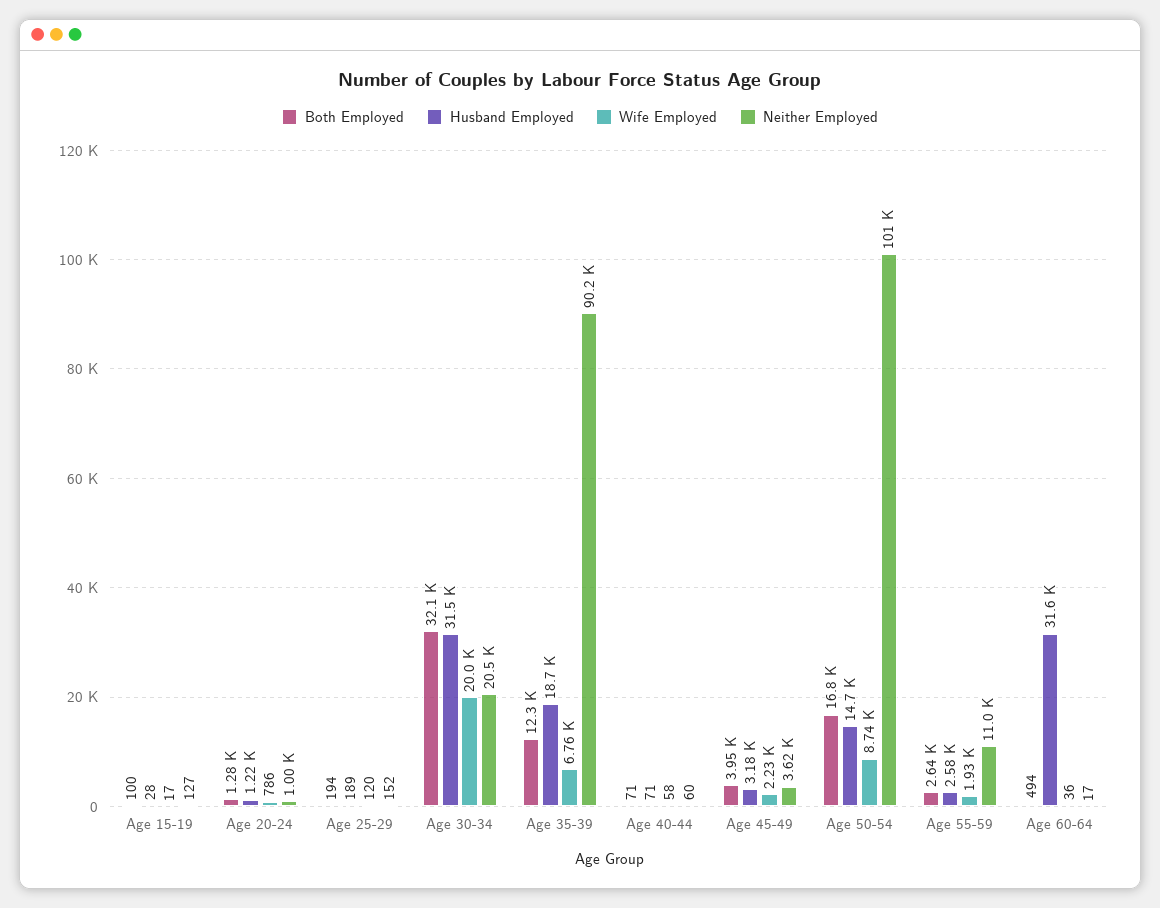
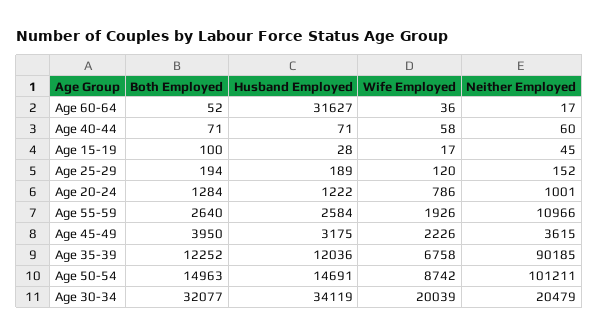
  {
    "Both Employed": {
      "Age 15-19": 100,
      "Age 20-24": 1284,
      "Age 25-29": 194,
      "Age 30-34": 32077,
      "Age 35-39": 12252,
      "Age 40-44": 71,
      "Age 45-49": 3950,
-     "Age 50-54": 16800,
+     "Age 50-54": 14963,
      "Age 55-59": 2640,
-     "Age 60-64": 494
+     "Age 60-64": 52
    },
    "Husband Employed": {
      "Age 15-19": 28,
      "Age 20-24": 1222,
      "Age 25-29": 189,
-     "Age 30-34": 31500,
+     "Age 30-34": 34119,
-     "Age 35-39": 18700,
+     "Age 35-39": 12036,
      "Age 40-44": 71,
      "Age 45-49": 3175,
      "Age 50-54": 14691,
      "Age 55-59": 2584,
      "Age 60-64": 31627
    },
    "Wife Employed": {
      "Age 15-19": 17,
      "Age 20-24": 786,
      "Age 25-29": 120,
      "Age 30-34": 20039,
      "Age 35-39": 6758,
      "Age 40-44": 58,
      "Age 45-49": 2226,
      "Age 50-54": 8742,
      "Age 55-59": 1926,
      "Age 60-64": 36
    },
    "Neither Employed": {
-     "Age 15-19": 127,
+     "Age 15-19": 45,
      "Age 20-24": 1001,
      "Age 25-29": 152,
      "Age 30-34": 20479,
      "Age 35-39": 90185,
      "Age 40-44": 60,
      "Age 45-49": 3615,
      "Age 50-54": 101211,
      "Age 55-59": 10966,
      "Age 60-64": 17
    }
  }

